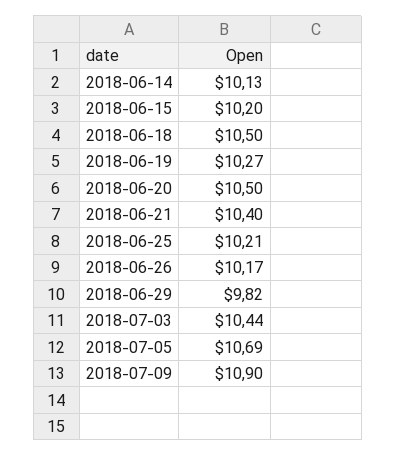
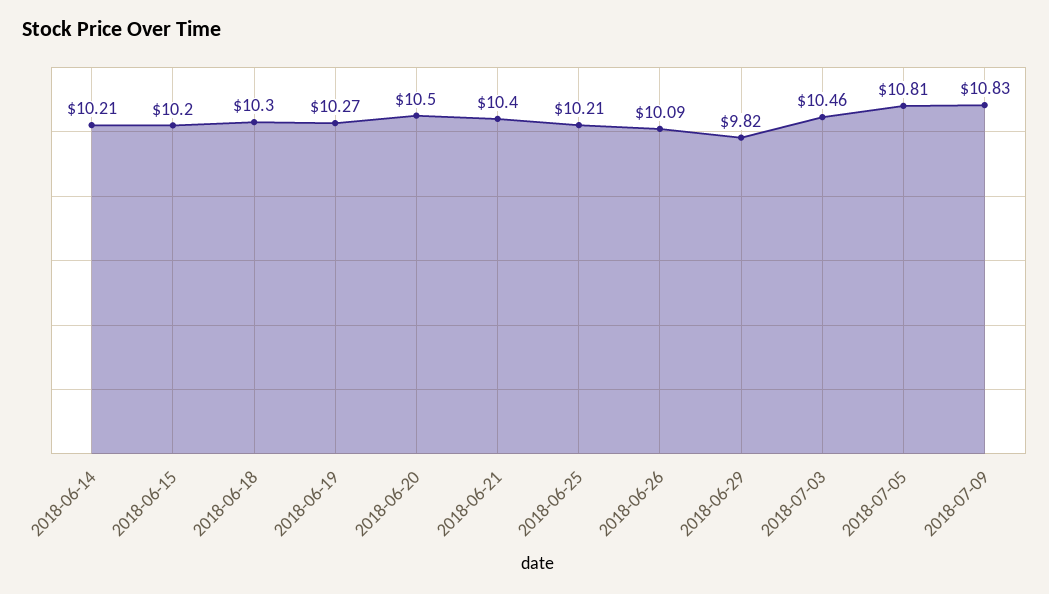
  {
-   "2018-06-14": 10.13,
+   "2018-06-14": 10.21,
    "2018-06-15": 10.2,
-   "2018-06-18": 10.5,
+   "2018-06-18": 10.3,
    "2018-06-19": 10.27,
    "2018-06-20": 10.5,
    "2018-06-21": 10.4,
    "2018-06-25": 10.21,
-   "2018-06-26": 10.17,
+   "2018-06-26": 10.09,
    "2018-06-29": 9.82,
-   "2018-07-03": 10.44,
+   "2018-07-03": 10.46,
-   "2018-07-05": 10.69,
+   "2018-07-05": 10.81,
-   "2018-07-09": 10.9
+   "2018-07-09": 10.83
  }

